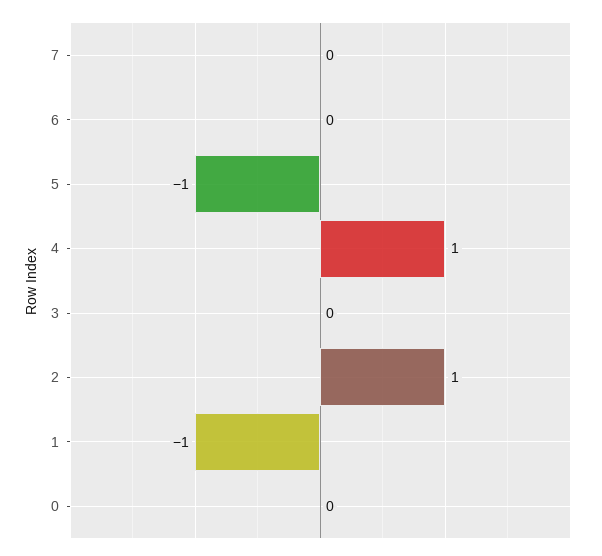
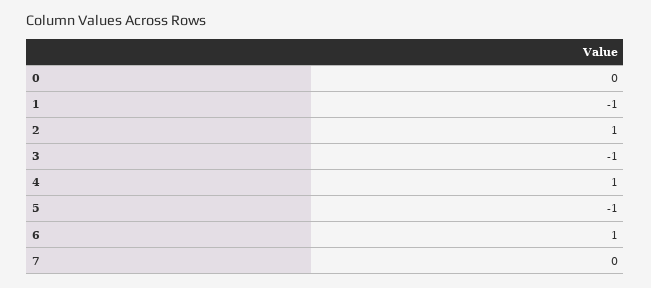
  {
    "7": 0,
-   "6": 0,
+   "6": 1,
    "5": -1,
    "4": 1,
-   "3": 0,
+   "3": -1,
    "2": 1,
    "1": -1,
    "0": 0
  }

